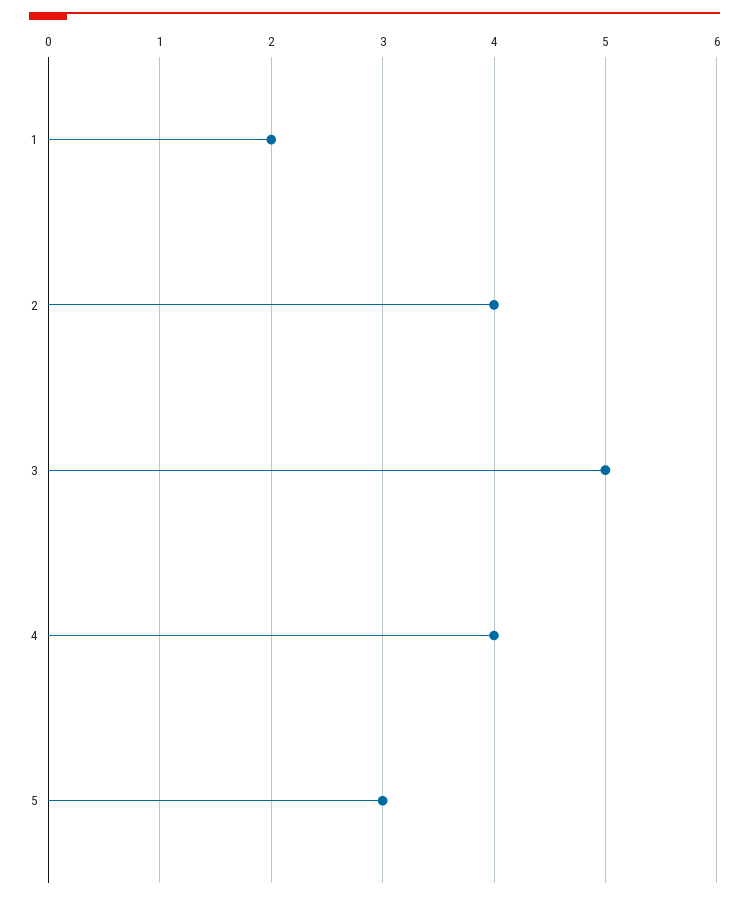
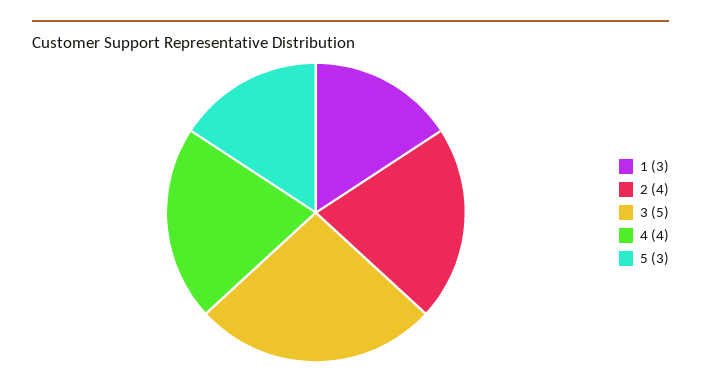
  {
-   "1": 2,
+   "1": 3,
    "2": 4,
    "3": 5,
    "4": 4,
    "5": 3
  }

